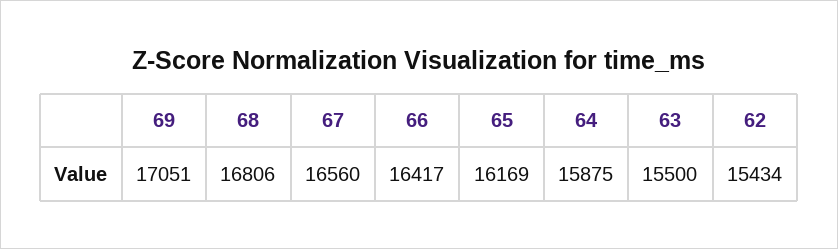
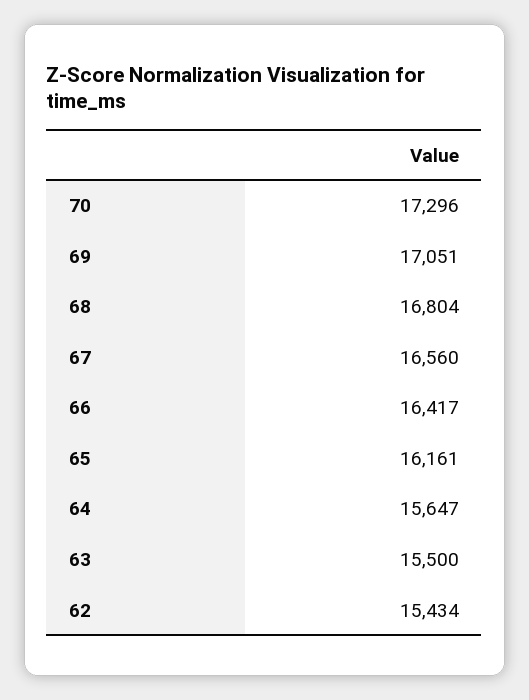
  {
    "69": 17051,
-   "68": 16806,
+   "68": 16804,
    "67": 16560,
    "66": 16417,
-   "65": 16169,
+   "65": 16161,
-   "64": 15875,
+   "64": 15647,
    "63": 15500,
-   "62": 15434
+   "62": 15434,
+   "70": 17296
  }

